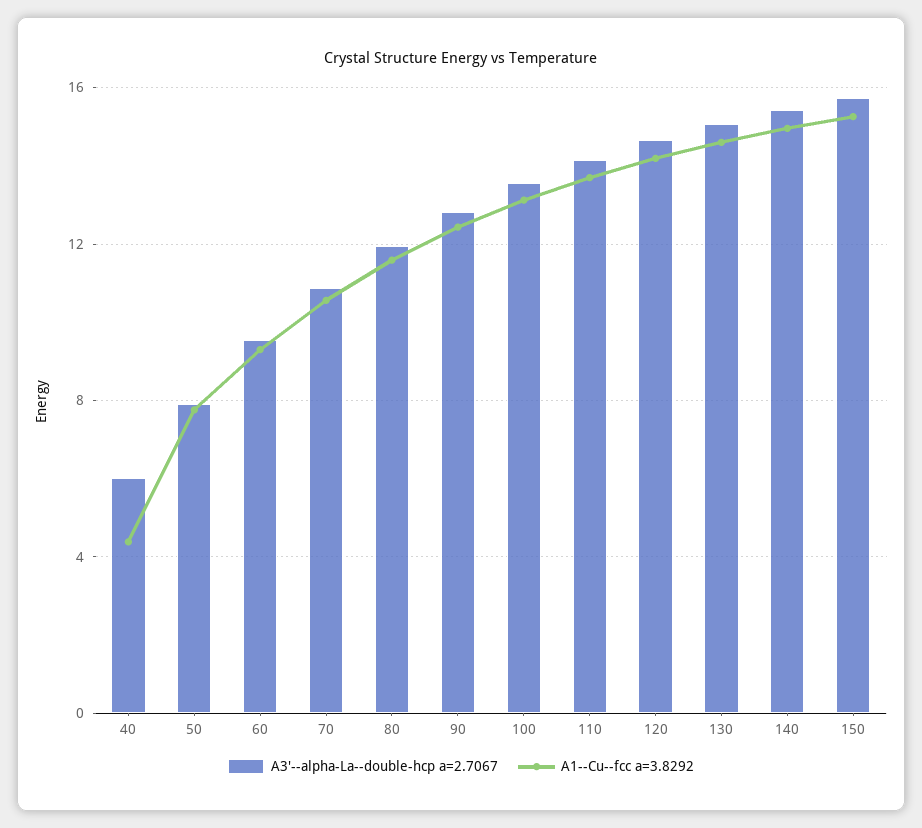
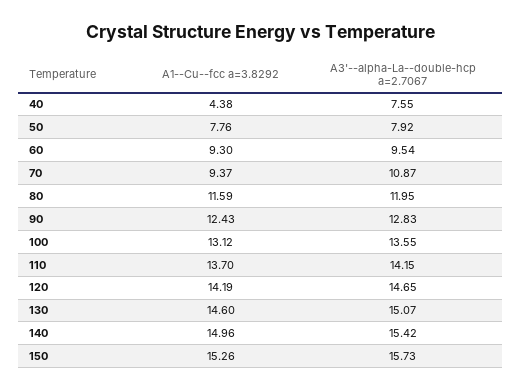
  {
    "A3'--alpha-La--double-hcp a=2.7067": {
-     "40": 6,
+     "40": 7.55,
      "50": 7.92,
      "60": 9.54,
      "70": 10.87,
      "80": 11.95,
      "90": 12.83,
      "100": 13.55,
      "110": 14.15,
      "120": 14.65,
      "130": 15.07,
      "140": 15.42,
      "150": 15.73
    },
    "A1--Cu--fcc a=3.8292": {
      "40": 4.38,
      "50": 7.76,
      "60": 9.3,
-     "70": 10.5,
+     "70": 9.37,
      "80": 11.59,
      "90": 12.43,
      "100": 13.12,
      "110": 13.7,
      "120": 14.19,
      "130": 14.6,
      "140": 14.96,
      "150": 15.26
    }
  }

